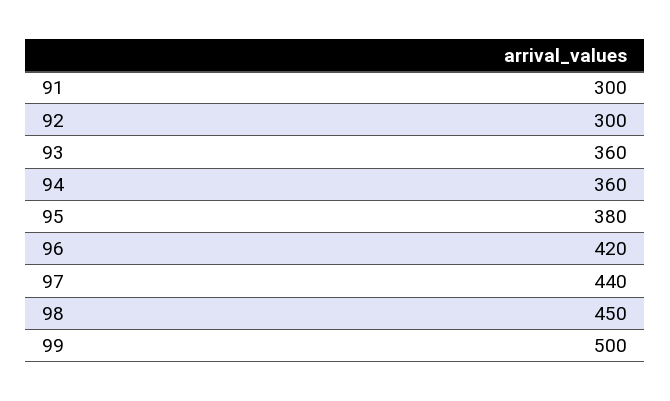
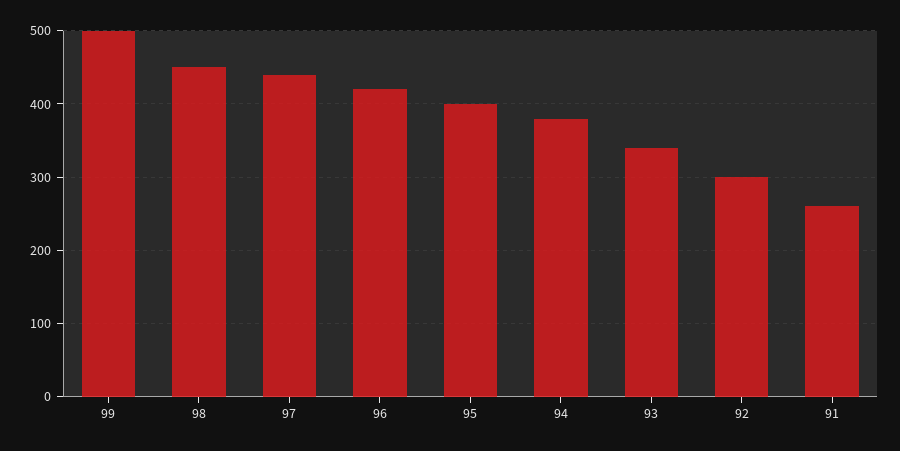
  {
-   "91": 300,
+   "91": 260,
    "92": 300,
-   "93": 360,
+   "93": 340,
-   "94": 360,
+   "94": 380,
-   "95": 380,
+   "95": 400,
    "96": 420,
    "97": 440,
    "98": 450,
    "99": 500
  }

